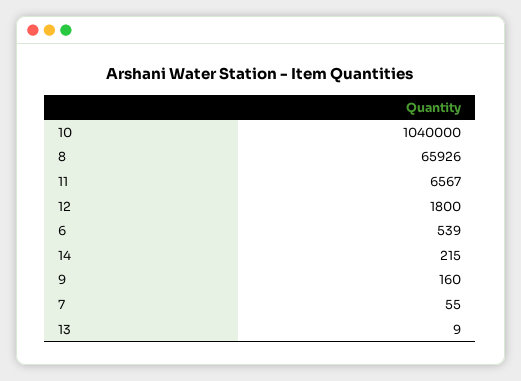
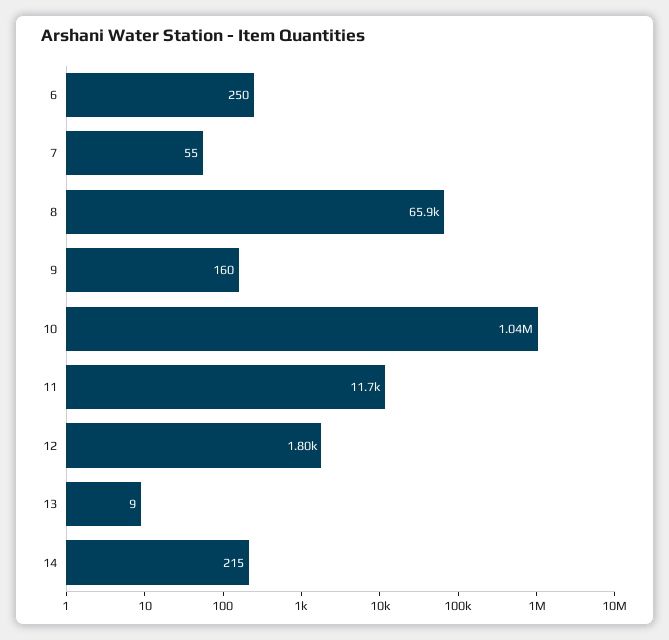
  {
    "10": 1040000,
    "8": 65926,
-   "11": 6567,
+   "11": 11700,
    "12": 1800,
-   "6": 539,
+   "6": 250,
    "14": 215,
    "9": 160,
    "7": 55,
    "13": 9
  }

